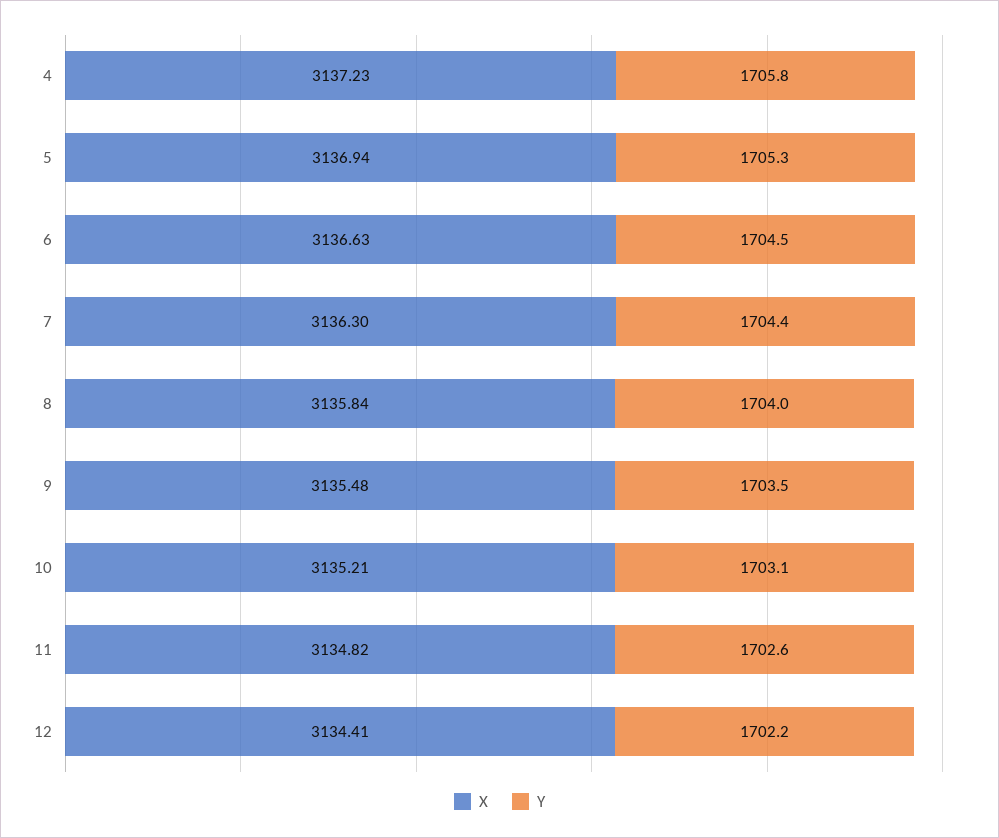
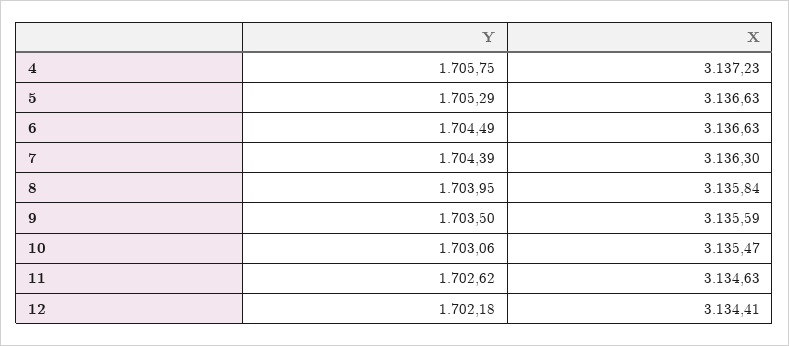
  {
    "X": {
      "4": 3137.23,
-     "5": 3136.94,
+     "5": 3136.63,
      "6": 3136.63,
      "7": 3136.3,
      "8": 3135.84,
-     "9": 3135.48,
+     "9": 3135.59,
-     "10": 3135.21,
+     "10": 3135.47,
-     "11": 3134.82,
+     "11": 3134.63,
      "12": 3134.41
    },
    "Y": {
      "4": 1705.75,
      "5": 1705.29,
      "6": 1704.49,
      "7": 1704.39,
      "8": 1703.95,
      "9": 1703.5,
      "10": 1703.06,
      "11": 1702.62,
      "12": 1702.18
    }
  }

